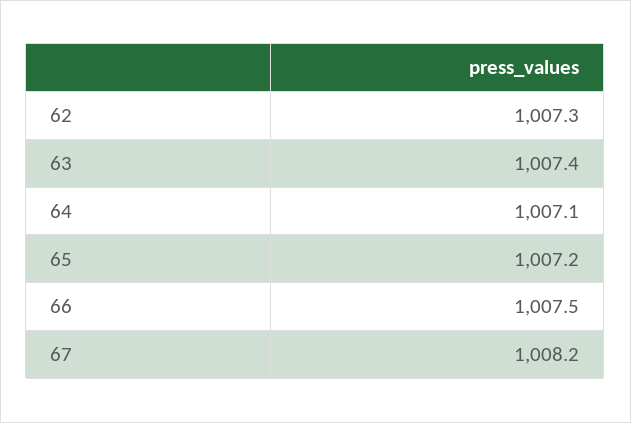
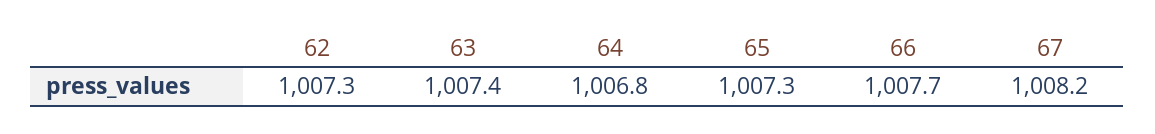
  {
    "62": 1007.3,
    "63": 1007.4,
-   "64": 1007.1,
+   "64": 1006.8,
-   "65": 1007.2,
+   "65": 1007.3,
-   "66": 1007.5,
+   "66": 1007.7,
    "67": 1008.2
  }

